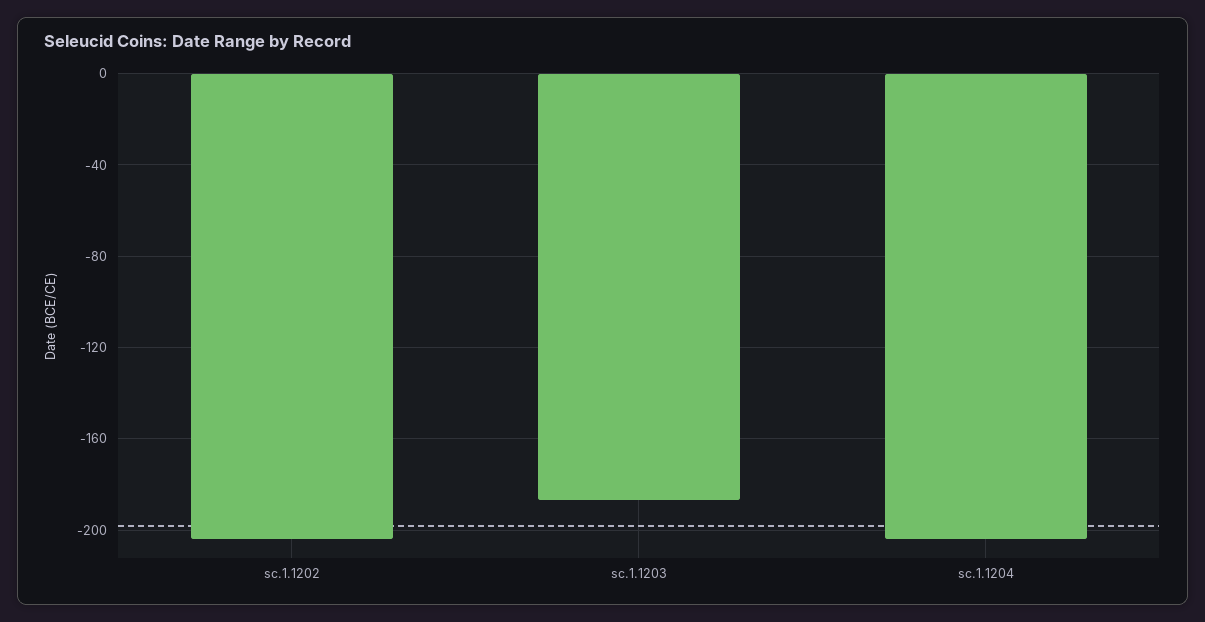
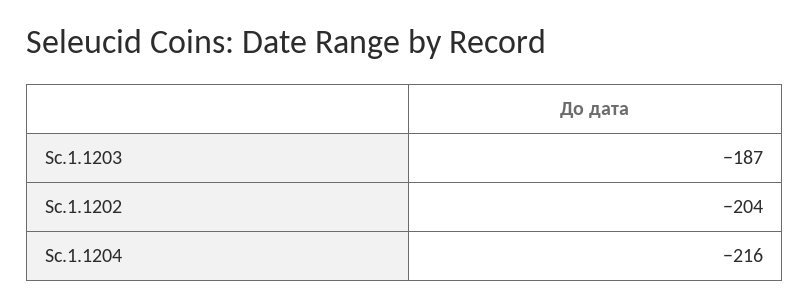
  {
    "sc.1.1202": -204,
    "sc.1.1203": -187,
-   "sc.1.1204": -205
+   "sc.1.1204": -216
  }

